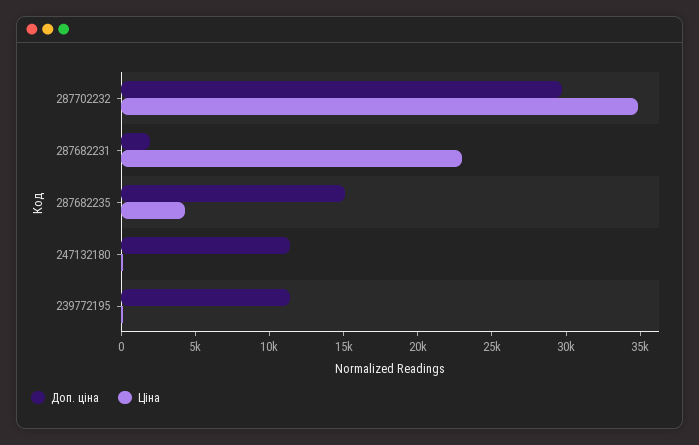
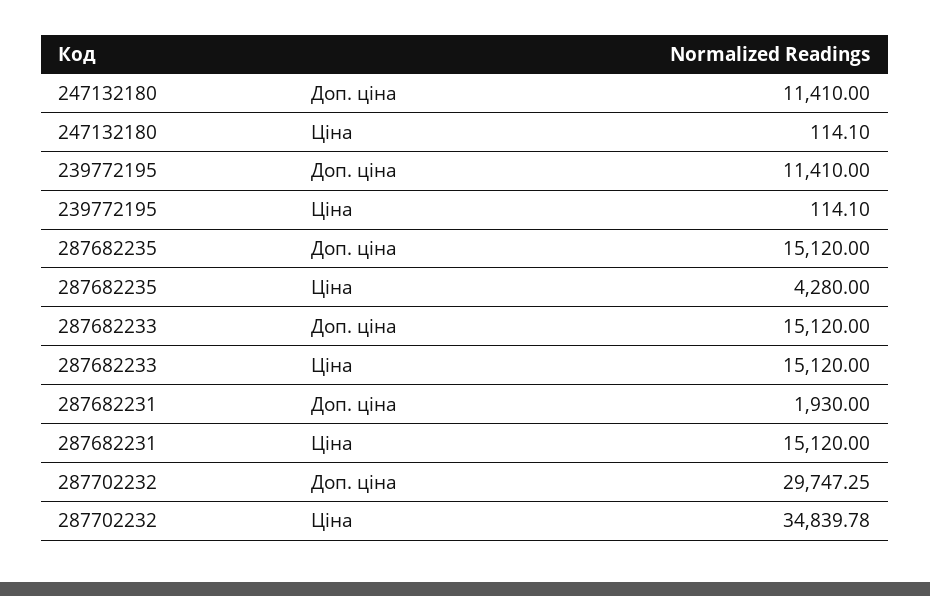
  {
    "Доп. ціна": {
      "287702232": 29747.25,
      "287682231": 1930,
      "287682235": 15120,
      "247132180": 11410,
-     "239772195": 11410
+     "239772195": 11410,
+     "287682233": 15120
    },
    "Ціна": {
      "287702232": 34839.78,
-     "287682231": 23000,
+     "287682231": 15120,
      "287682235": 4280,
      "247132180": 114.1,
-     "239772195": 114.1
+     "239772195": 114.1,
+     "287682233": 15120
    }
  }

